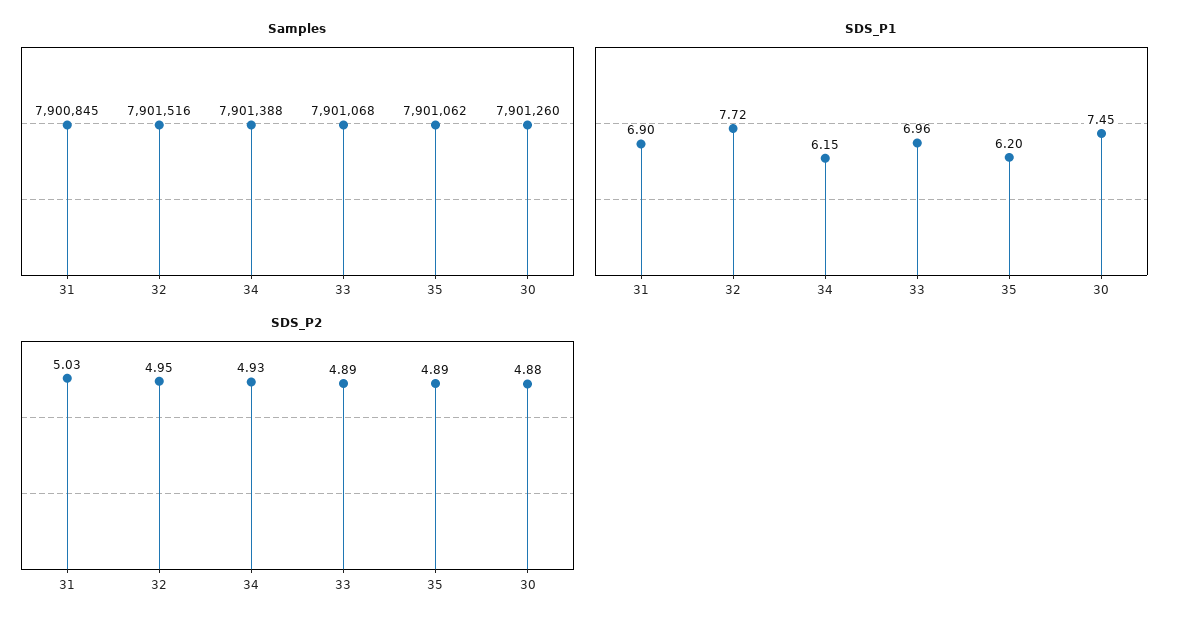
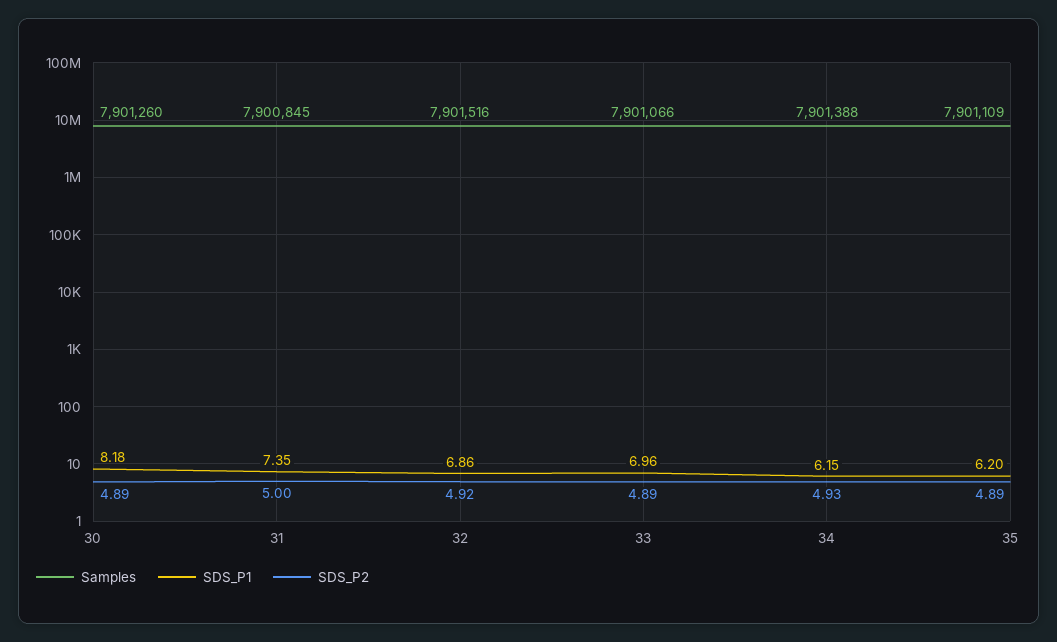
  {
    "Samples": {
      "31": 7900845,
      "32": 7901516,
      "34": 7901388,
-     "33": 7901068,
+     "33": 7901066,
-     "35": 7901062,
+     "35": 7901109,
      "30": 7901260
    },
    "SDS_P1": {
-     "31": 6.9,
+     "31": 7.35,
-     "32": 7.72,
+     "32": 6.86,
      "34": 6.15,
      "33": 6.96,
      "35": 6.2,
-     "30": 7.45
+     "30": 8.18
    },
    "SDS_P2": {
-     "31": 5.03,
+     "31": 5,
-     "32": 4.95,
+     "32": 4.92,
      "34": 4.93,
      "33": 4.89,
      "35": 4.89,
-     "30": 4.88
+     "30": 4.89
    }
  }

